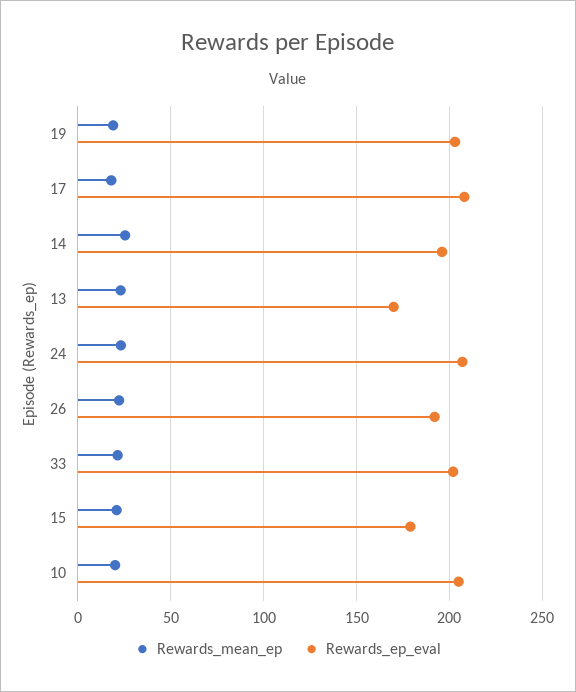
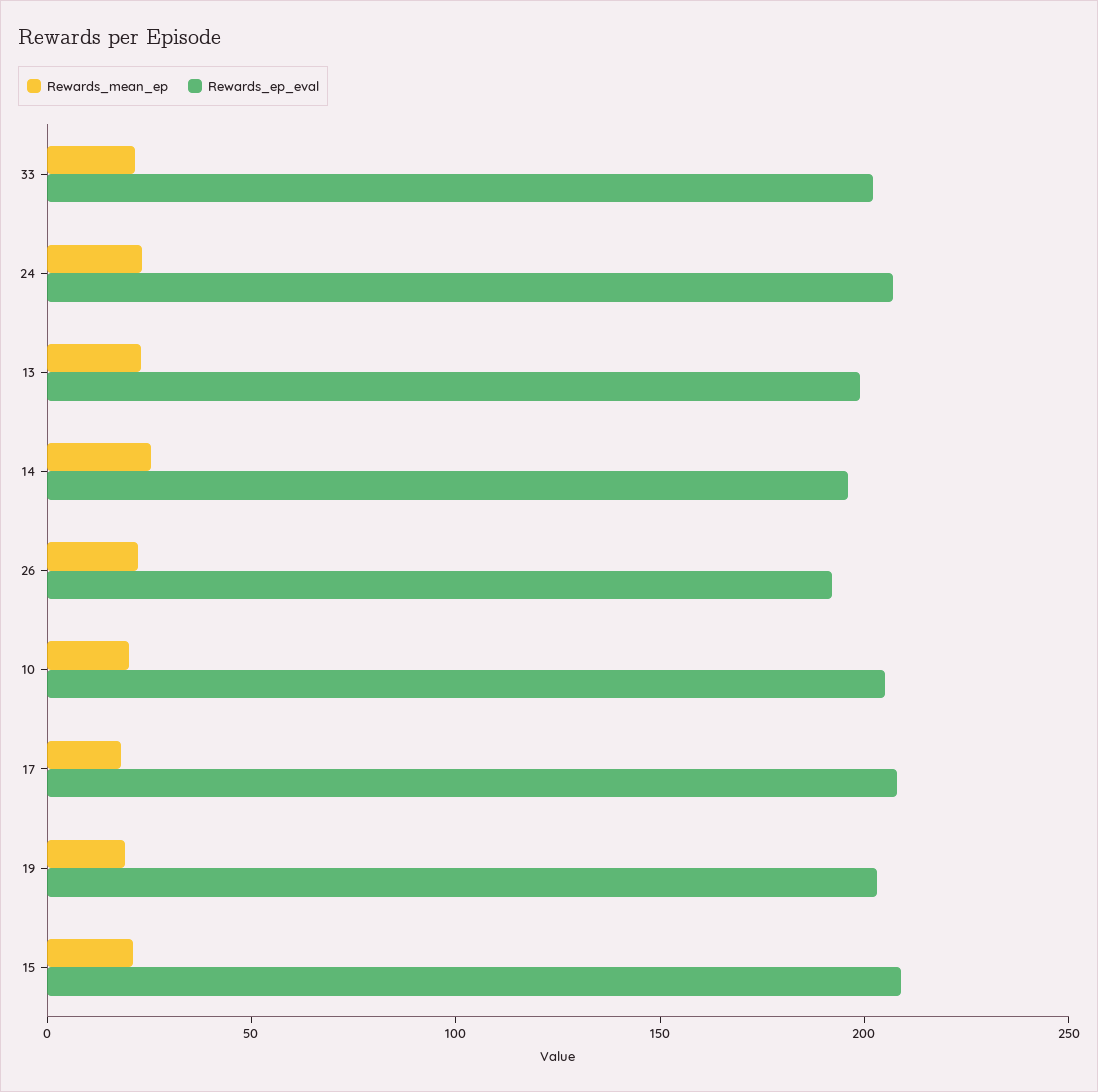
  {
    "Rewards_mean_ep": {
      "19": 20,
      "17": 20,
      "14": 25,
      "13": 25,
      "24": 25,
      "26": 20,
      "33": 20,
      "15": 20,
      "10": 20
    },
    "Rewards_ep_eval": {
      "19": 205,
      "17": 210,
      "14": 195,
-     "13": 170,
+     "13": 200,
      "24": 205,
      "26": 190,
      "33": 200,
-     "15": 180,
+     "15": 210,
      "10": 205
    }
  }

